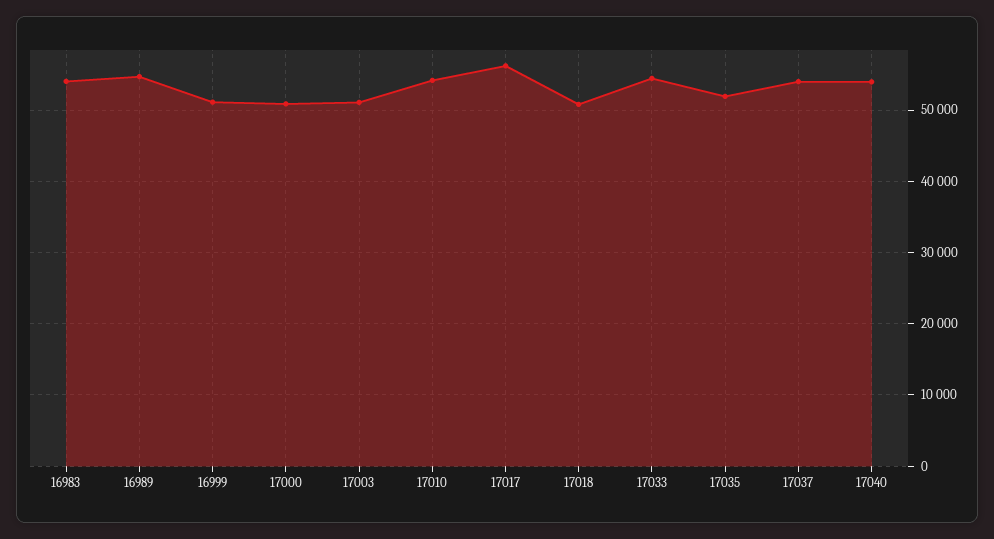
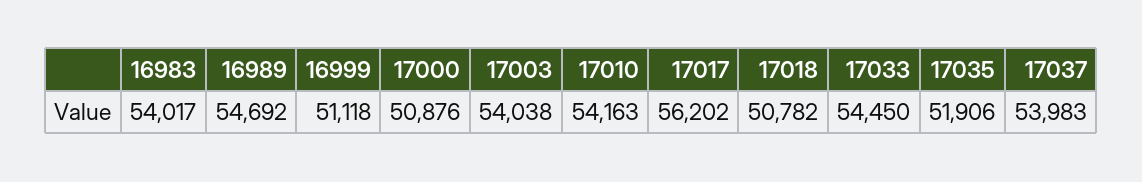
  {
    "16983": 54017,
    "16989": 54692,
    "16999": 51118,
    "17000": 50876,
-   "17003": 51000,
+   "17003": 54038,
    "17010": 54163,
    "17017": 56202,
    "17018": 50782,
    "17033": 54450,
    "17035": 51906,
-   "17037": 53983,
+   "17037": 53983
-   "17040": 54000
  }

